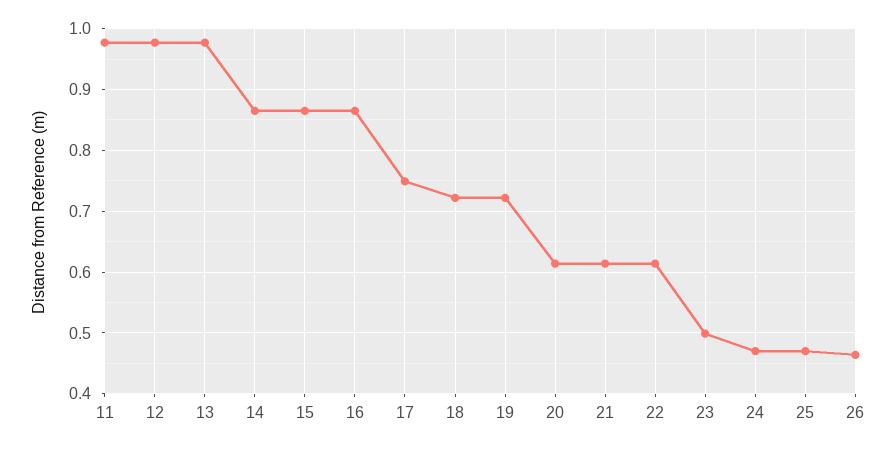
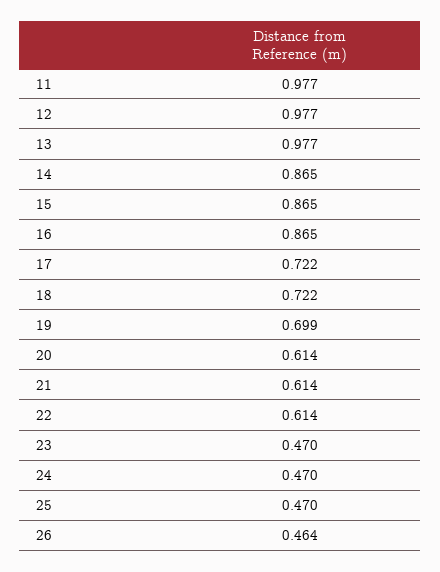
  {
    "11": 0.977,
    "12": 0.977,
    "13": 0.977,
    "14": 0.865,
    "15": 0.865,
    "16": 0.865,
-   "17": 0.75,
+   "17": 0.722,
    "18": 0.722,
-   "19": 0.72,
+   "19": 0.699,
    "20": 0.614,
    "21": 0.614,
    "22": 0.614,
-   "23": 0.5,
+   "23": 0.47,
    "24": 0.47,
    "25": 0.47,
    "26": 0.464
  }

